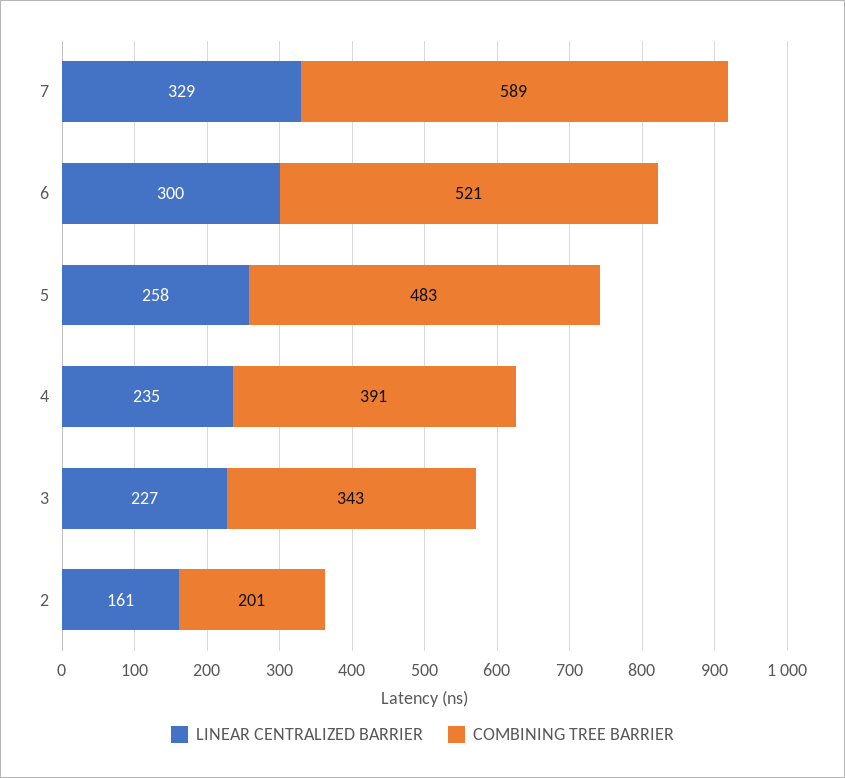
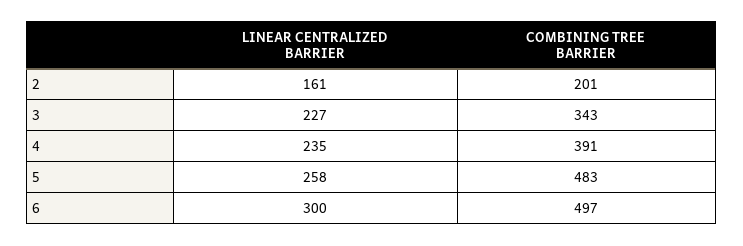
  {
    "LINEAR CENTRALIZED BARRIER": {
-     "7": 329,
      "6": 300,
      "5": 258,
      "4": 235,
      "3": 227,
      "2": 161
    },
    "COMBINING TREE BARRIER": {
-     "7": 589,
-     "6": 521,
+     "6": 497,
      "5": 483,
      "4": 391,
      "3": 343,
      "2": 201
    }
  }

